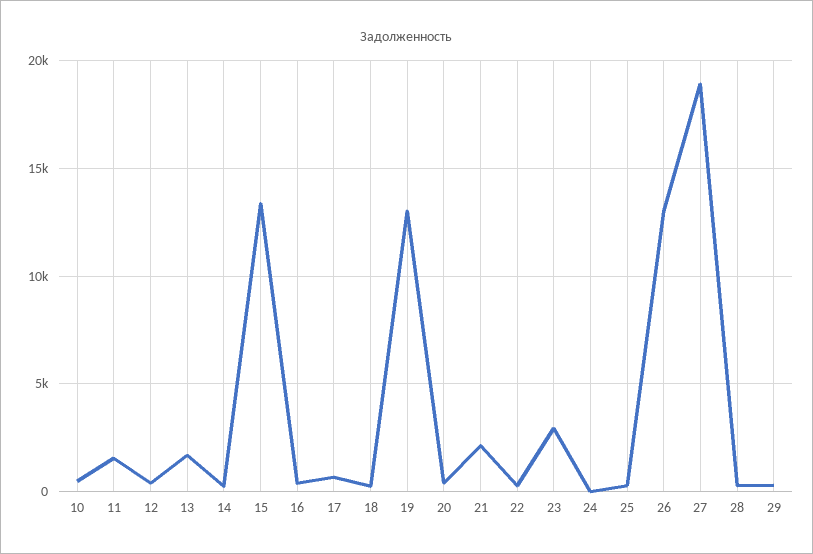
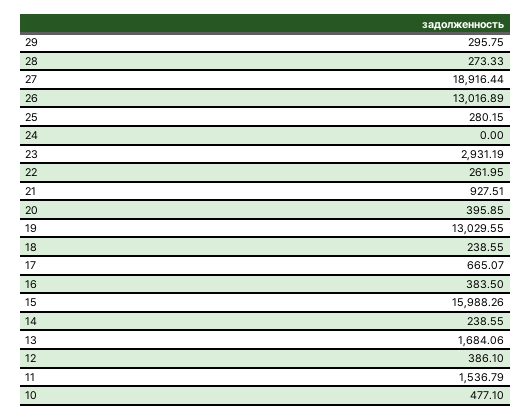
  {
    "10": 477.1,
    "11": 1536.79,
    "12": 386.1,
    "13": 1684.06,
    "14": 238.55,
-   "15": 13500,
+   "15": 15988.26,
    "16": 383.5,
    "17": 665.07,
    "18": 238.55,
    "19": 13029.55,
    "20": 395.85,
-   "21": 2000,
+   "21": 927.51,
    "22": 261.95,
    "23": 2931.19,
    "24": 0,
    "25": 280.15,
    "26": 13016.89,
    "27": 18916.44,
    "28": 273.33,
    "29": 295.75
  }

